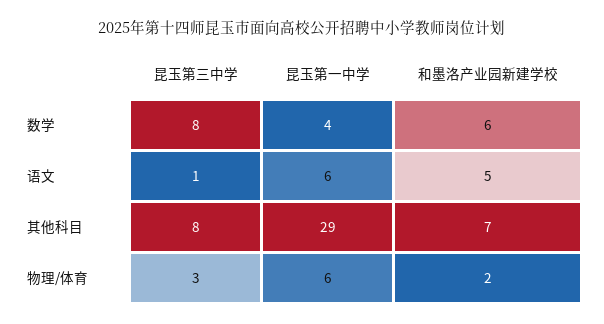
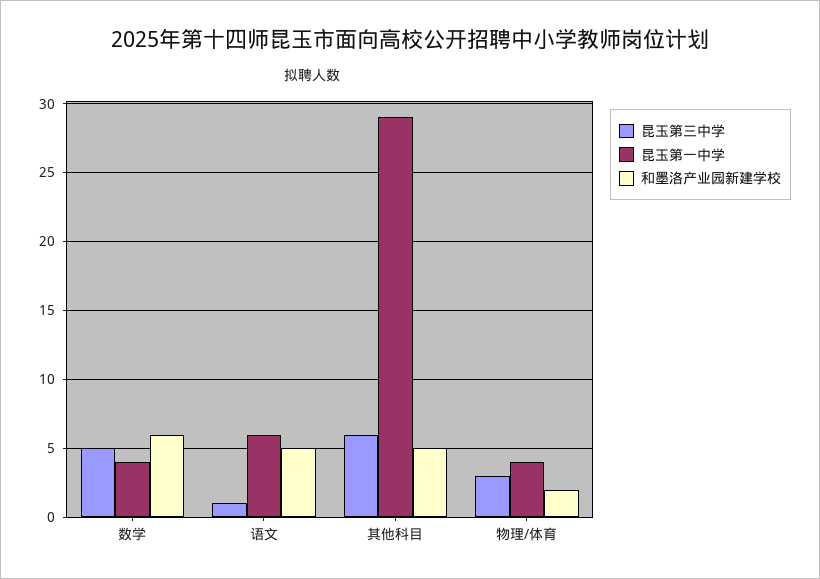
  {
    "昆玉第三中学": {
-     "数学": 8,
+     "数学": 5,
      "语文": 1,
-     "其他科目": 8,
+     "其他科目": 6,
      "物理/体育": 3
    },
    "昆玉第一中学": {
      "数学": 4,
      "语文": 6,
      "其他科目": 29,
-     "物理/体育": 6
+     "物理/体育": 4
    },
    "和墨洛产业园新建学校": {
      "数学": 6,
      "语文": 5,
-     "其他科目": 7,
+     "其他科目": 5,
      "物理/体育": 2
    }
  }

